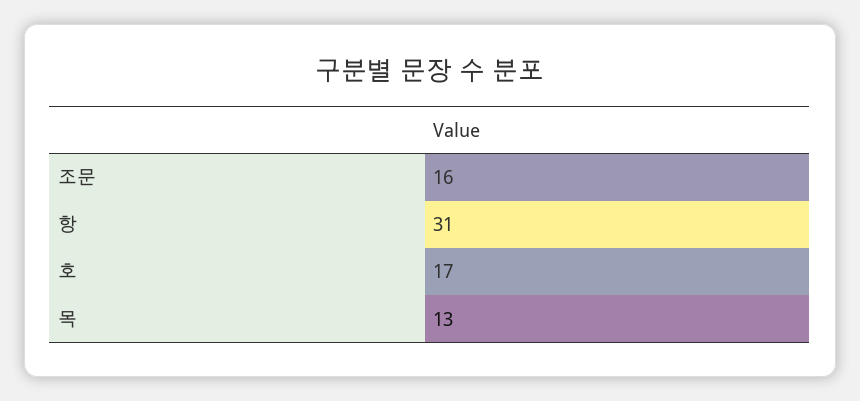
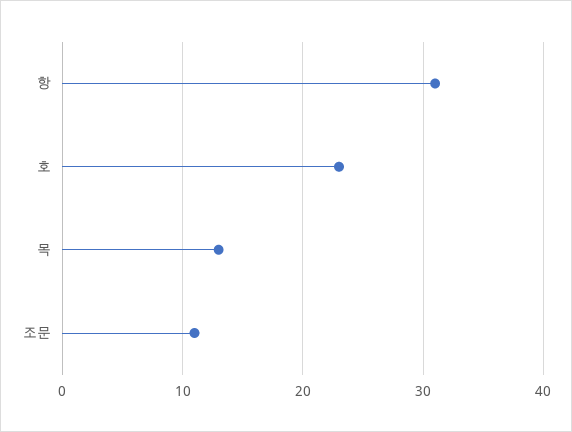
  {
-   "조문": 16,
+   "조문": 11,
    "항": 31,
-   "호": 17,
+   "호": 23,
    "목": 13
  }

